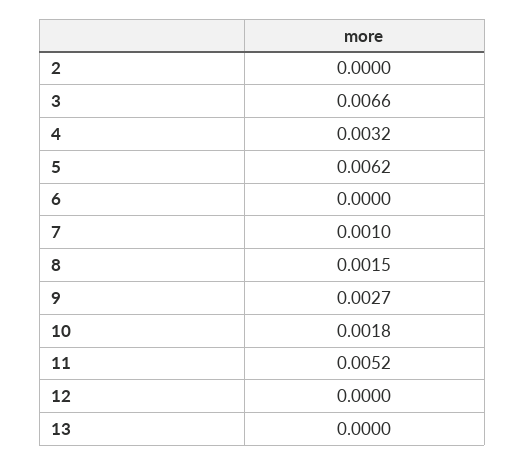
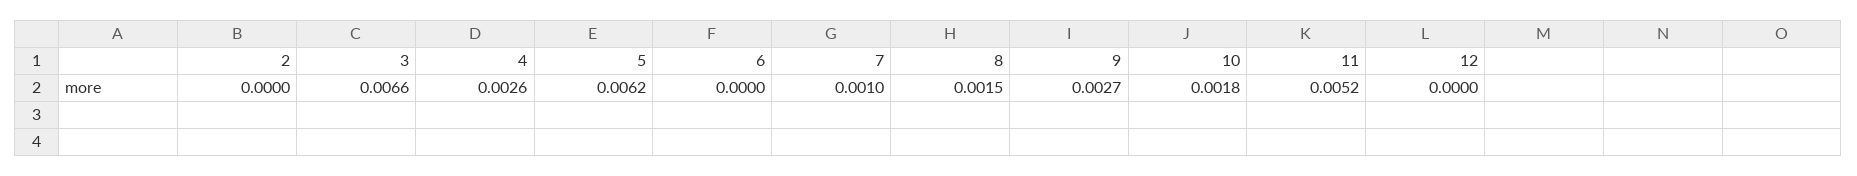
  {
    "2": 0,
    "3": 0.0066,
-   "4": 0.0032,
+   "4": 0.0026,
    "5": 0.0062,
    "6": 0,
    "7": 0.001,
    "8": 0.0015,
    "9": 0.0027,
    "10": 0.0018,
    "11": 0.0052,
-   "12": 0,
+   "12": 0
-   "13": 0
  }

